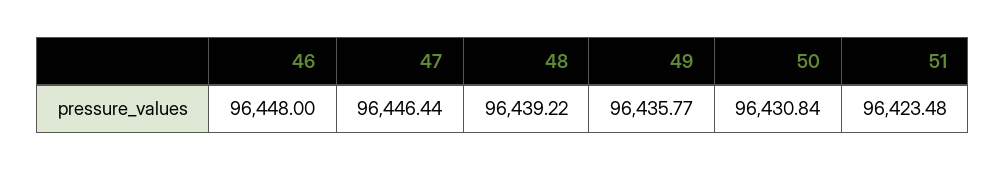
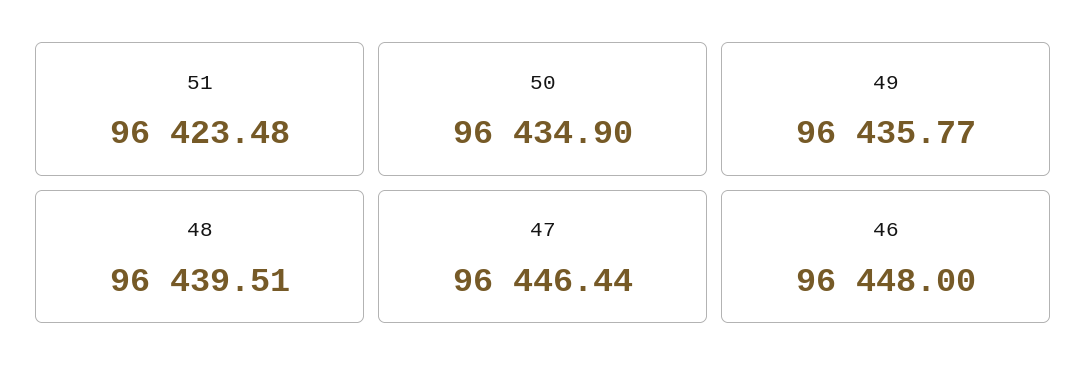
  {
    "46": 96448,
    "47": 96446.44,
-   "48": 96439.22,
+   "48": 96439.51,
    "49": 96435.77,
-   "50": 96430.84,
+   "50": 96434.9,
    "51": 96423.48
  }

